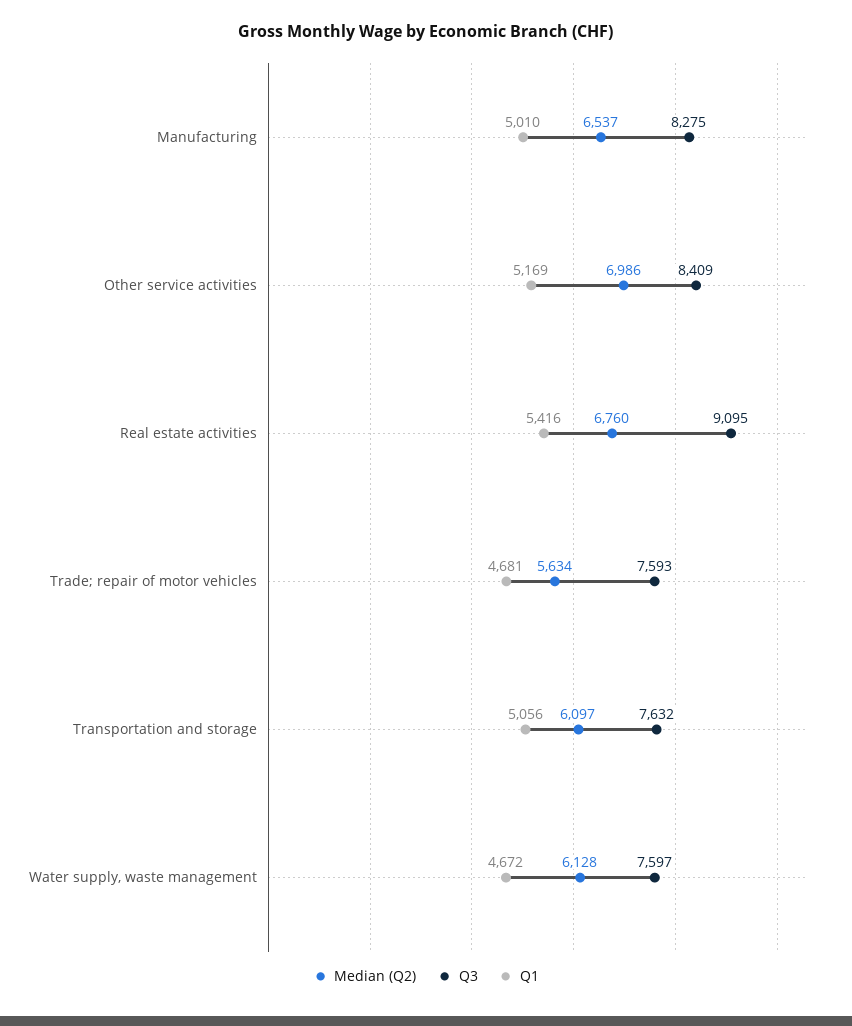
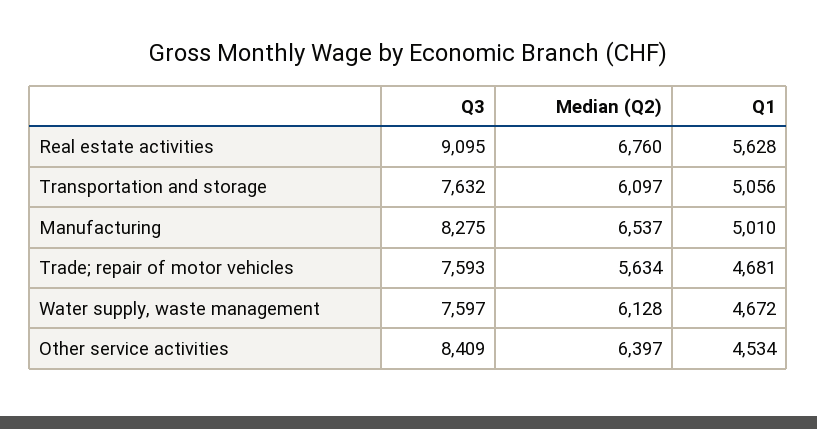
  {
    "Median (Q2)": {
      "Manufacturing": 6537,
-     "Other service activities": 6986,
+     "Other service activities": 6397,
      "Real estate activities": 6760,
      "Trade; repair of motor vehicles": 5634,
      "Transportation and storage": 6097,
      "Water supply, waste management": 6128
    },
    "Q3": {
      "Manufacturing": 8275,
      "Other service activities": 8409,
      "Real estate activities": 9095,
      "Trade; repair of motor vehicles": 7593,
      "Transportation and storage": 7632,
      "Water supply, waste management": 7597
    },
    "Q1": {
      "Manufacturing": 5010,
-     "Other service activities": 5169,
+     "Other service activities": 4534,
-     "Real estate activities": 5416,
+     "Real estate activities": 5628,
      "Trade; repair of motor vehicles": 4681,
      "Transportation and storage": 5056,
      "Water supply, waste management": 4672
    }
  }

